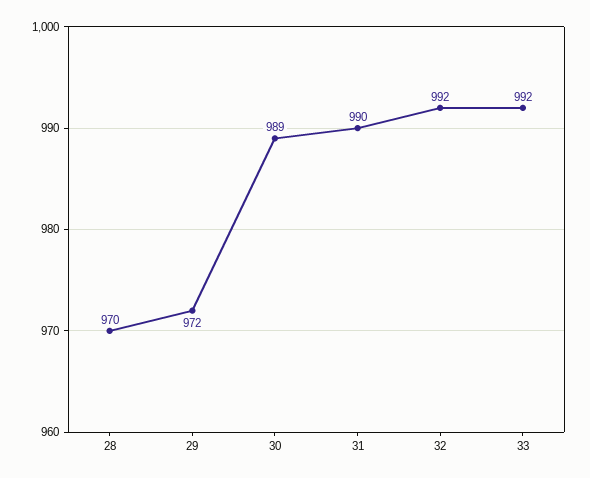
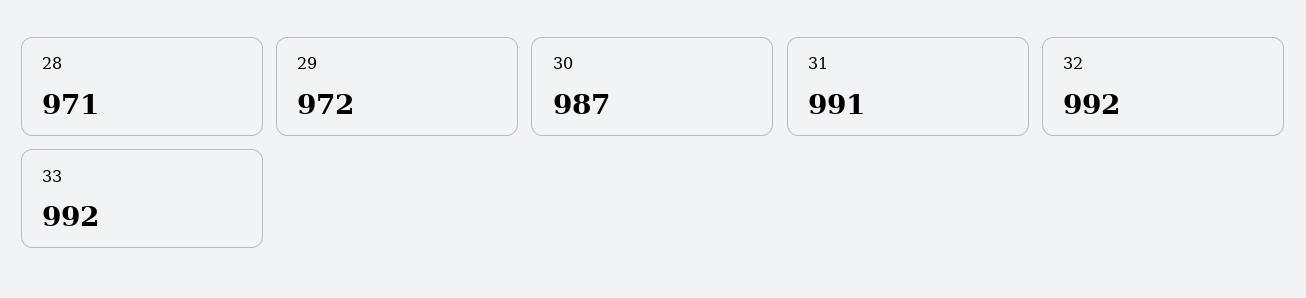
  {
-   "28": 970,
+   "28": 971,
    "29": 972,
-   "30": 989,
+   "30": 987,
-   "31": 990,
+   "31": 991,
    "32": 992,
    "33": 992
  }

